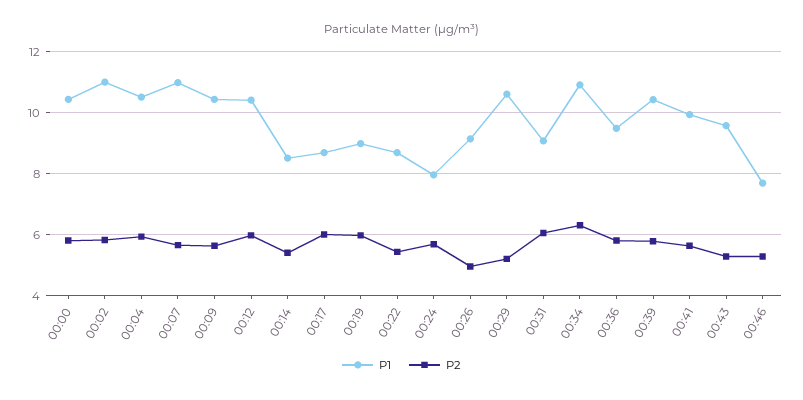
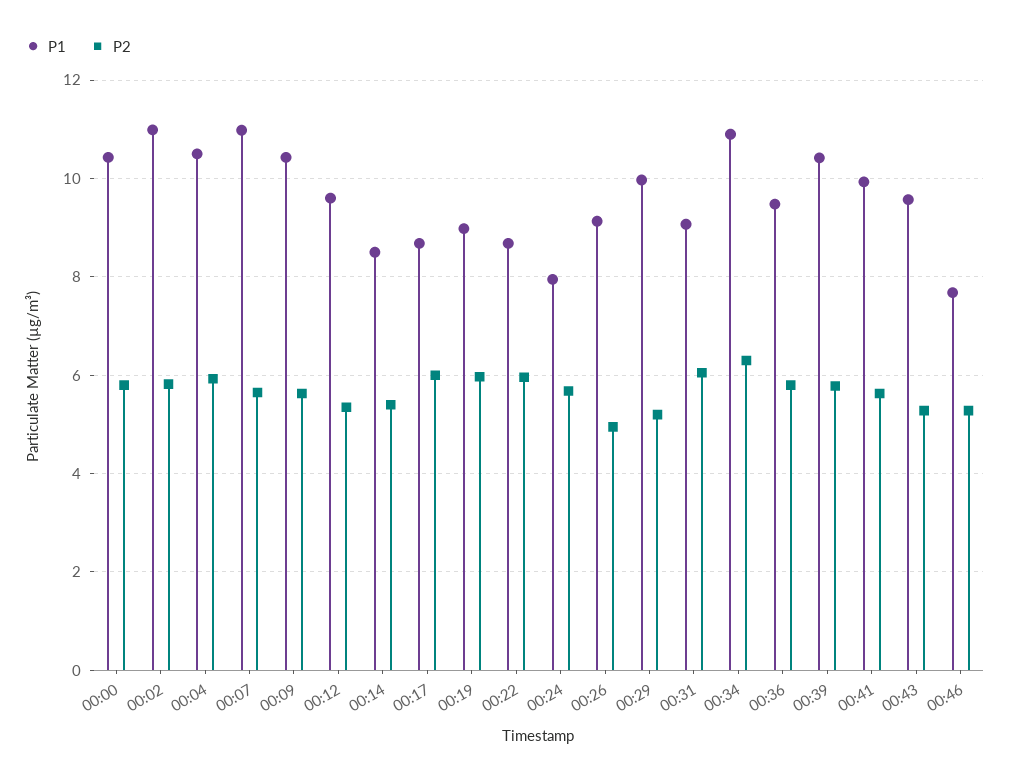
  {
    "P1": {
      "00:00": 10.4,
      "00:02": 11,
      "00:04": 10.6,
      "00:07": 11,
      "00:09": 10.4,
-     "00:12": 10.4,
+     "00:12": 9.6,
      "00:14": 8.6,
      "00:17": 8.6,
      "00:19": 9,
      "00:22": 8.6,
      "00:24": 8,
      "00:26": 9.2,
-     "00:29": 10.6,
+     "00:29": 10,
      "00:31": 9,
      "00:34": 11,
      "00:36": 9.4,
      "00:39": 10.4,
      "00:41": 10,
      "00:43": 9.6,
      "00:46": 7.6
    },
    "P2": {
      "00:00": 5.8,
      "00:02": 5.8,
      "00:04": 6,
      "00:07": 5.6,
      "00:09": 5.6,
-     "00:12": 6,
+     "00:12": 5.4,
      "00:14": 5.4,
      "00:17": 6,
      "00:19": 6,
-     "00:22": 5.4,
+     "00:22": 6,
      "00:24": 5.6,
      "00:26": 5,
      "00:29": 5.2,
      "00:31": 6,
      "00:34": 6.4,
      "00:36": 5.8,
      "00:39": 5.8,
      "00:41": 5.6,
      "00:43": 5.2,
      "00:46": 5.2
    }
  }

